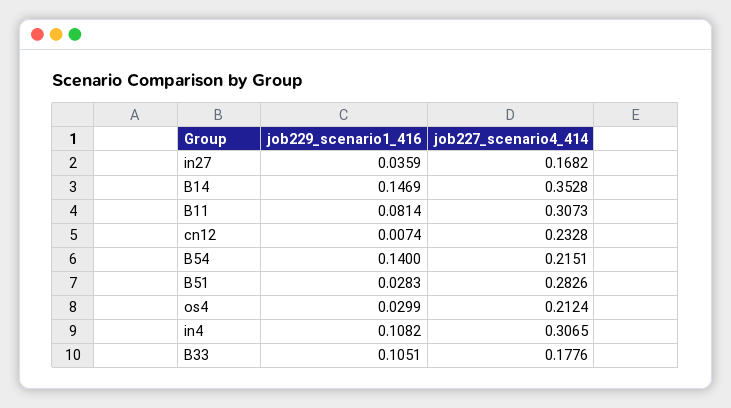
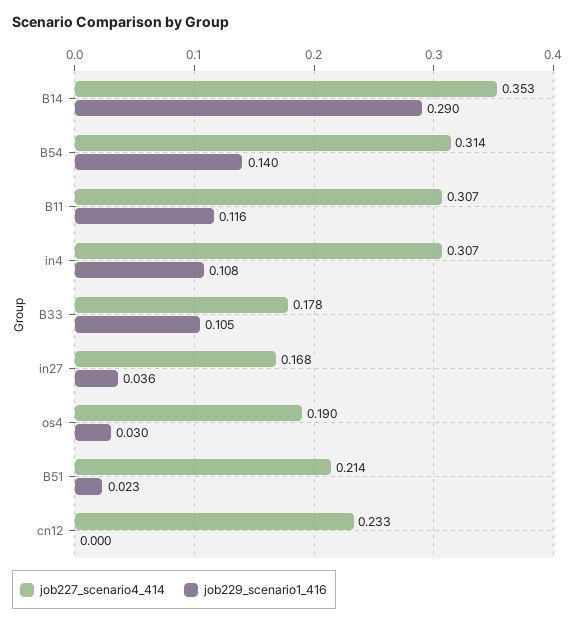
  {
    "job229_scenario1_416": {
      "in27": 0.0359,
-     "B14": 0.1469,
+     "B14": 0.29,
-     "B11": 0.0814,
+     "B11": 0.116,
-     "cn12": 0.0074,
+     "cn12": 0,
      "B54": 0.14,
-     "B51": 0.0283,
+     "B51": 0.023,
      "os4": 0.0299,
      "in4": 0.1082,
      "B33": 0.1051
    },
    "job227_scenario4_414": {
      "in27": 0.1682,
      "B14": 0.3528,
      "B11": 0.3073,
      "cn12": 0.2328,
-     "B54": 0.2151,
+     "B54": 0.314,
-     "B51": 0.2826,
+     "B51": 0.214,
-     "os4": 0.2124,
+     "os4": 0.19,
      "in4": 0.3065,
      "B33": 0.1776
    }
  }

